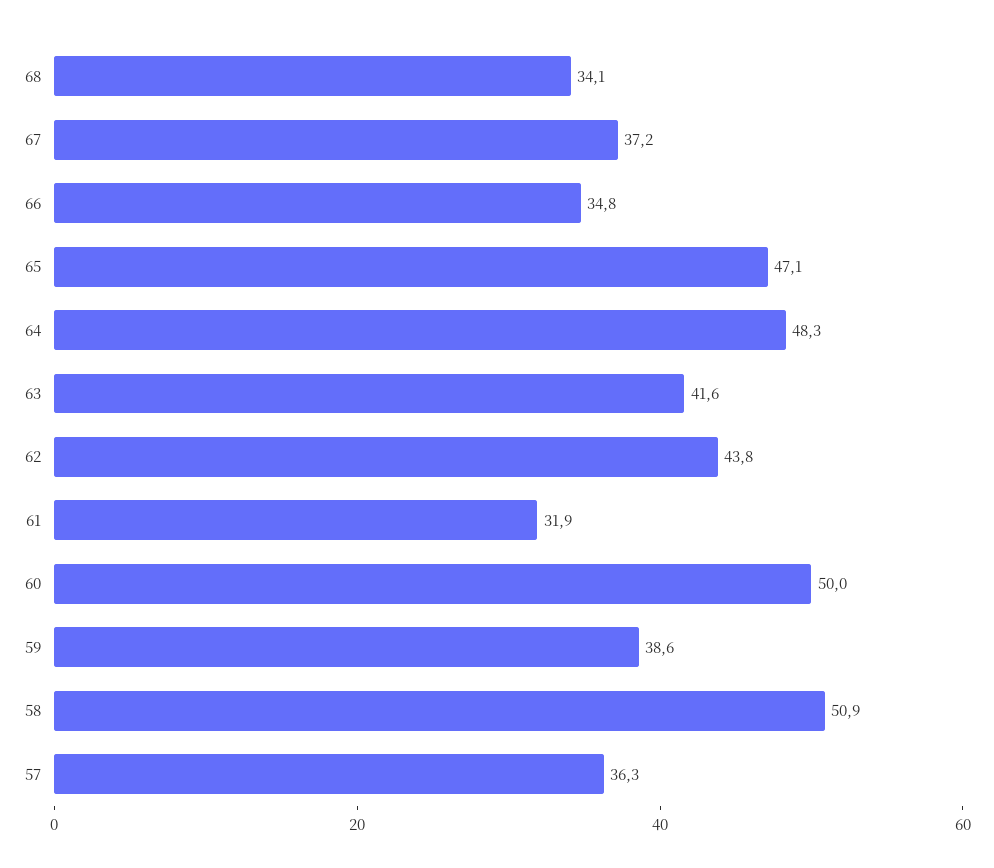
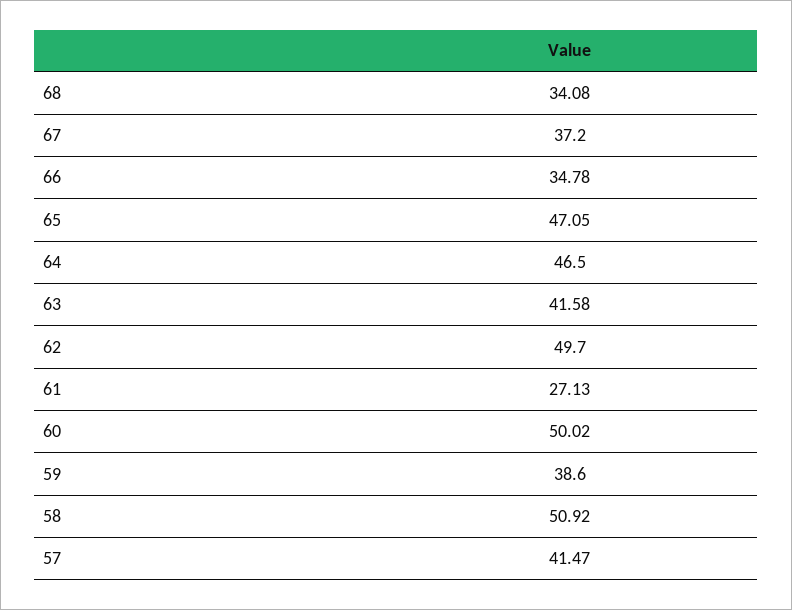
  {
    "68": 34.08,
    "67": 37.2,
    "66": 34.78,
    "65": 47.05,
-   "64": 48.3,
+   "64": 46.5,
    "63": 41.58,
-   "62": 43.8,
+   "62": 49.7,
-   "61": 31.9,
+   "61": 27.13,
    "60": 50.02,
    "59": 38.6,
    "58": 50.92,
-   "57": 36.3
+   "57": 41.47
  }

